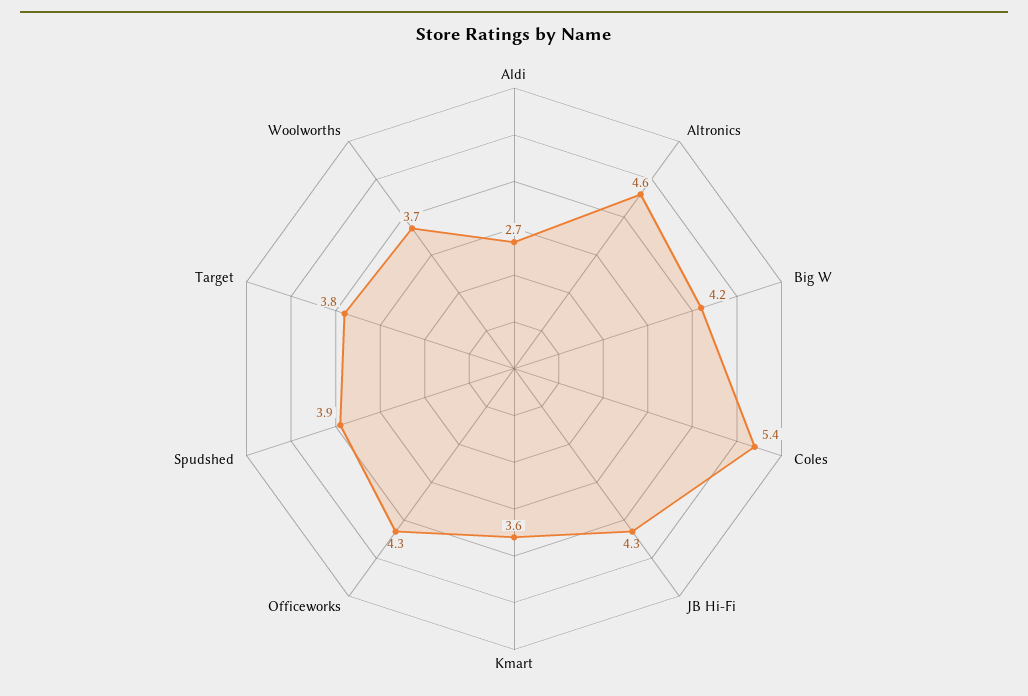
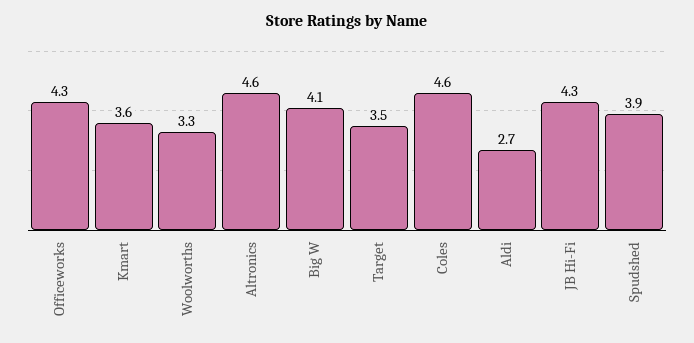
  {
    "Aldi": 2.7,
    "Altronics": 4.6,
-   "Big W": 4.2,
+   "Big W": 4.1,
-   "Coles": 5.4,
+   "Coles": 4.6,
    "JB Hi-Fi": 4.3,
    "Kmart": 3.6,
    "Officeworks": 4.3,
    "Spudshed": 3.9,
-   "Target": 3.8,
+   "Target": 3.5,
-   "Woolworths": 3.7
+   "Woolworths": 3.3
  }

